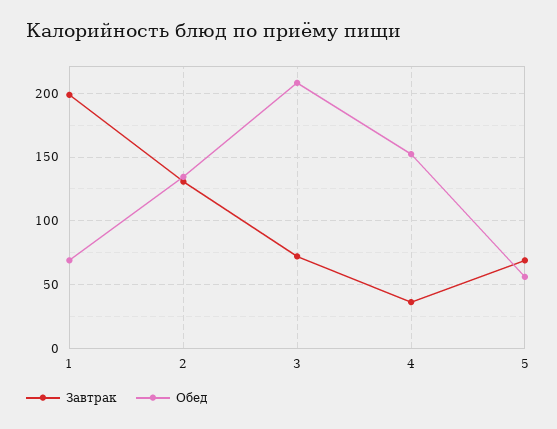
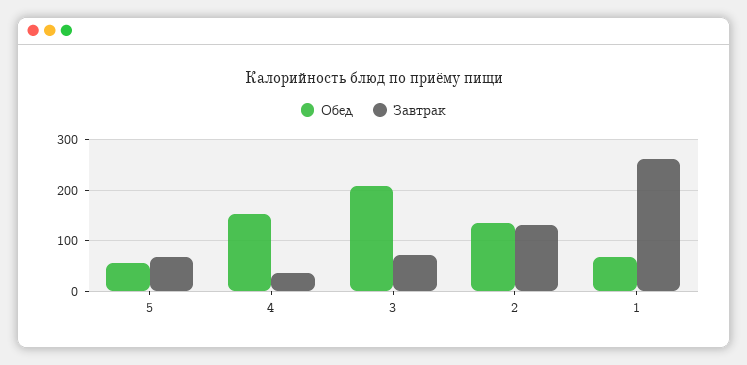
  {
    "Завтрак": {
-     "1": 200,
+     "1": 260,
      "2": 130,
      "3": 70,
      "4": 35,
      "5": 70
    },
    "Обед": {
      "1": 70,
      "2": 135,
      "3": 210,
      "4": 150,
      "5": 55
    }
  }

